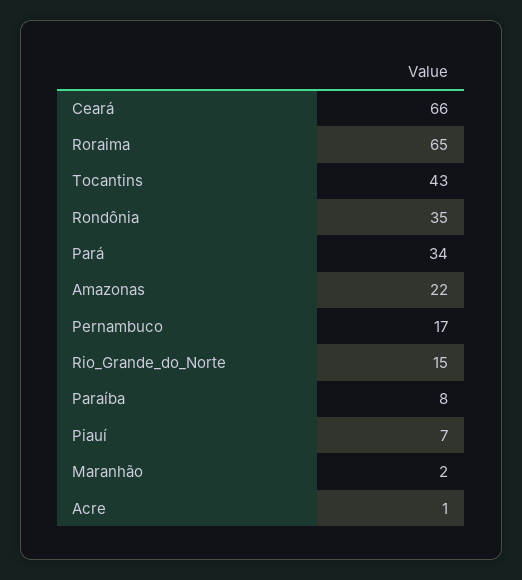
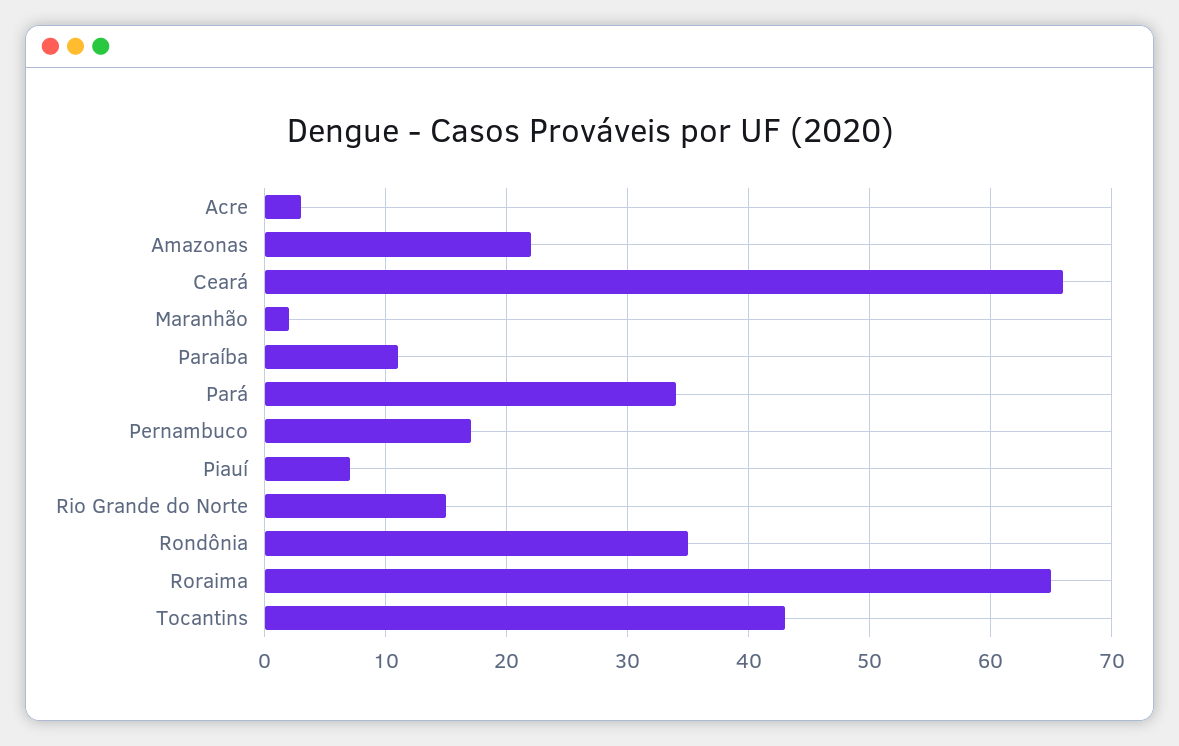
  {
    "Ceará": 66,
    "Roraima": 65,
    "Tocantins": 43,
    "Rondônia": 35,
    "Pará": 34,
    "Amazonas": 22,
    "Pernambuco": 17,
    "Rio_Grande_do_Norte": 15,
-   "Paraíba": 8,
+   "Paraíba": 11,
    "Piauí": 7,
    "Maranhão": 2,
-   "Acre": 1
+   "Acre": 3
  }

